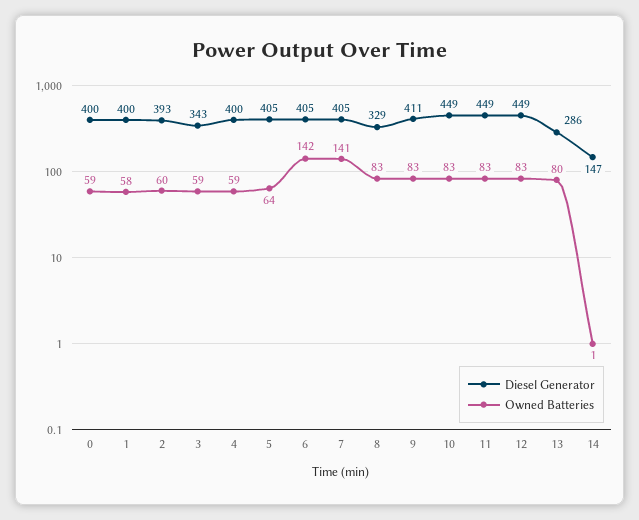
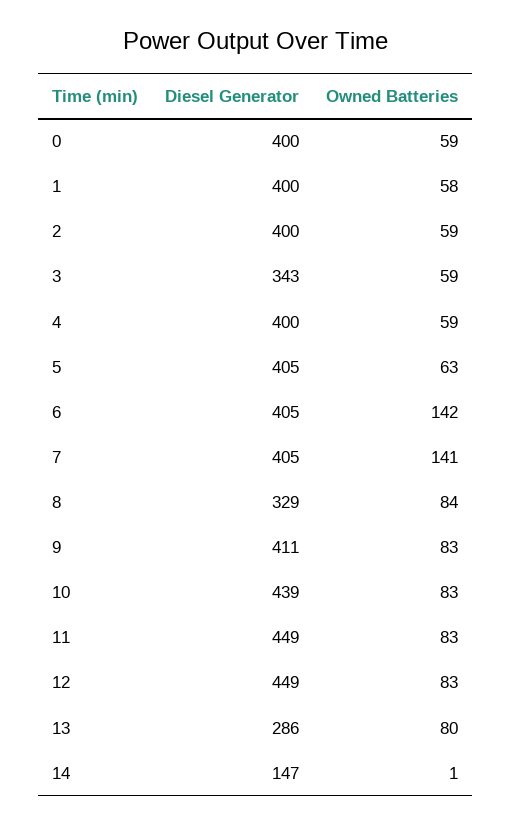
  {
    "Diesel Generator": {
      "0": 400,
      "1": 400,
-     "2": 393,
+     "2": 400,
      "3": 343,
      "4": 400,
      "5": 405,
      "6": 405,
      "7": 405,
      "8": 329,
      "9": 411,
-     "10": 449,
+     "10": 439,
      "11": 449,
      "12": 449,
      "13": 286,
      "14": 147
    },
    "Owned Batteries": {
      "0": 59,
      "1": 58,
-     "2": 60,
+     "2": 59,
      "3": 59,
      "4": 59,
-     "5": 64,
+     "5": 63,
      "6": 142,
      "7": 141,
-     "8": 83,
+     "8": 84,
      "9": 83,
      "10": 83,
      "11": 83,
      "12": 83,
      "13": 80,
      "14": 1
    }
  }

